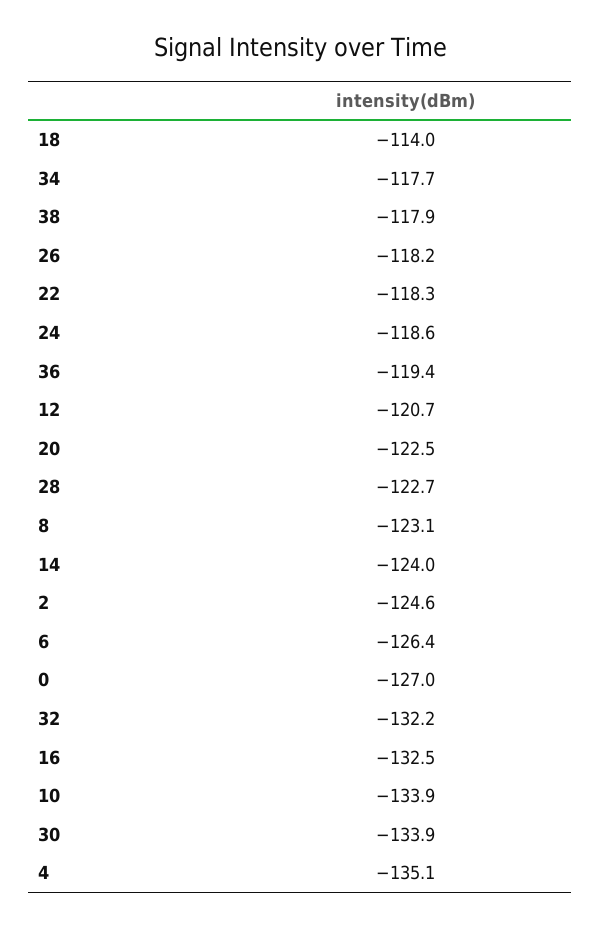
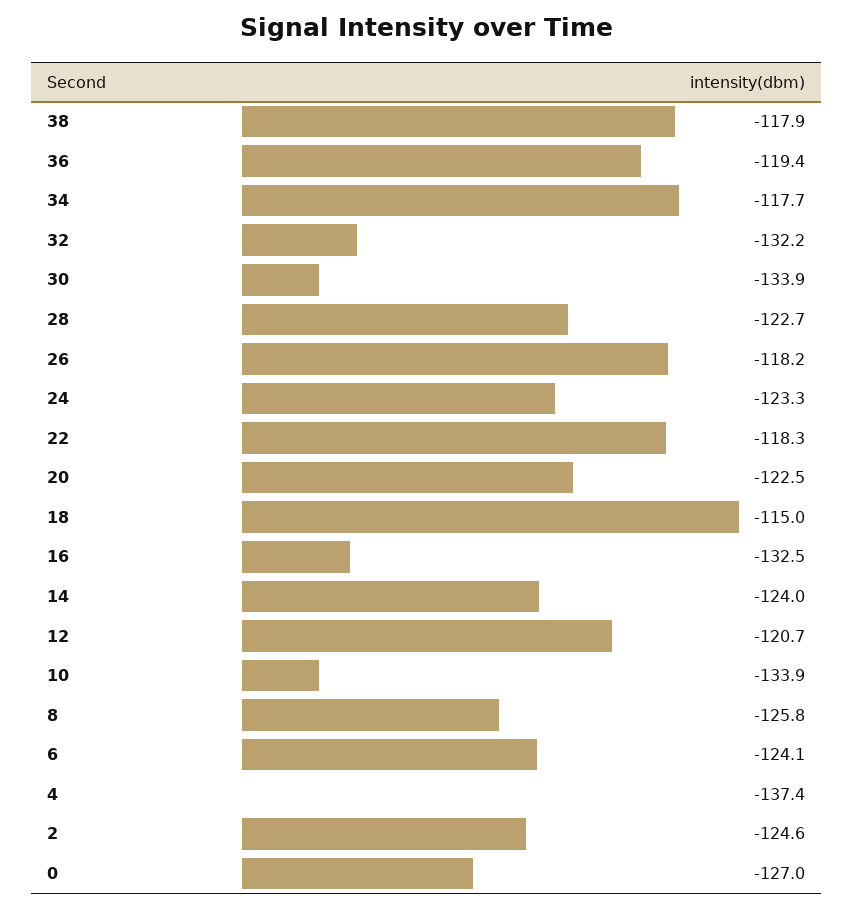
  {
-   "18": -114,
+   "18": -115,
    "34": -117.7,
    "38": -117.9,
    "26": -118.2,
    "22": -118.3,
-   "24": -118.6,
+   "24": -123.3,
    "36": -119.4,
    "12": -120.7,
    "20": -122.5,
    "28": -122.7,
-   "8": -123.1,
+   "8": -125.8,
    "14": -124,
    "2": -124.6,
-   "6": -126.4,
+   "6": -124.1,
    "0": -127,
    "32": -132.2,
    "16": -132.5,
    "10": -133.9,
    "30": -133.9,
-   "4": -135.1
+   "4": -137.4
  }

